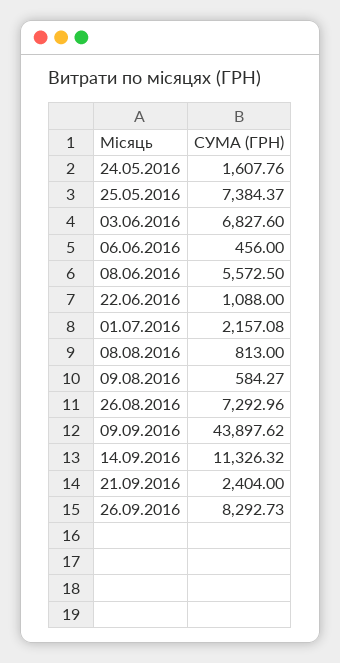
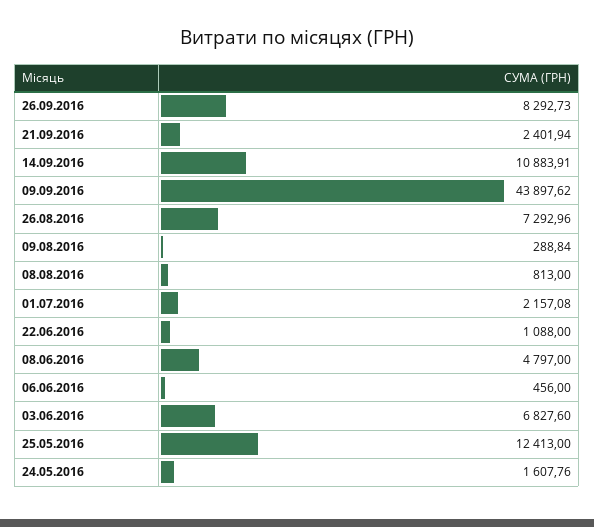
  {
    "24.05.2016": 1607.76,
-   "25.05.2016": 7384.37,
+   "25.05.2016": 12413,
    "03.06.2016": 6827.6,
    "06.06.2016": 456,
-   "08.06.2016": 5572.5,
+   "08.06.2016": 4797,
    "22.06.2016": 1088,
    "01.07.2016": 2157.08,
    "08.08.2016": 813,
-   "09.08.2016": 584.27,
+   "09.08.2016": 288.84,
    "26.08.2016": 7292.96,
    "09.09.2016": 43897.62,
-   "14.09.2016": 11326.32,
+   "14.09.2016": 10883.91,
-   "21.09.2016": 2404,
+   "21.09.2016": 2401.94,
    "26.09.2016": 8292.73
  }

